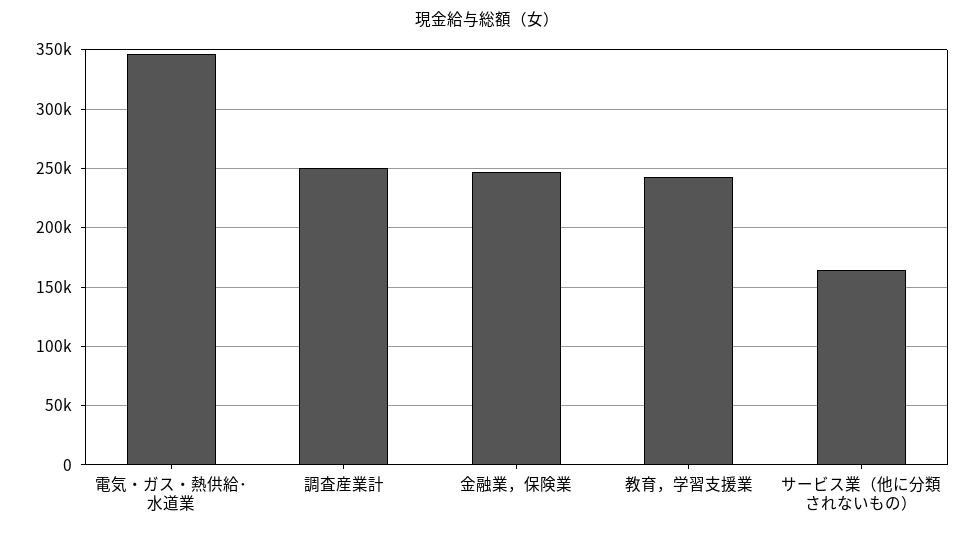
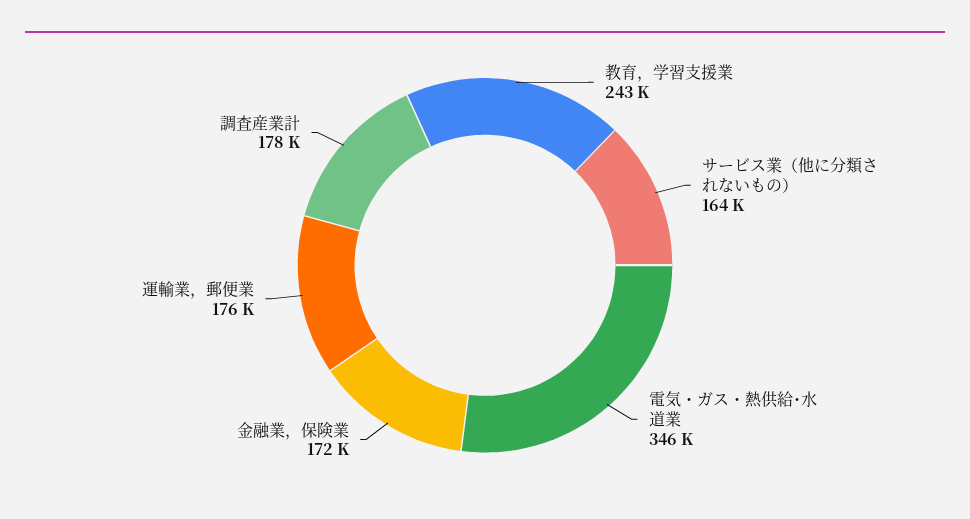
  {
    "電気・ガス・熱供給･水道業": 346000,
-   "調査産業計": 250000,
+   "調査産業計": 178000,
-   "金融業，保険業": 250000,
+   "金融業，保険業": 172000,
    "教育，学習支援業": 243000,
-   "サービス業（他に分類されないもの）": 164000
+   "サービス業（他に分類されないもの）": 164000,
+   "運輸業，郵便業": 176000
  }

